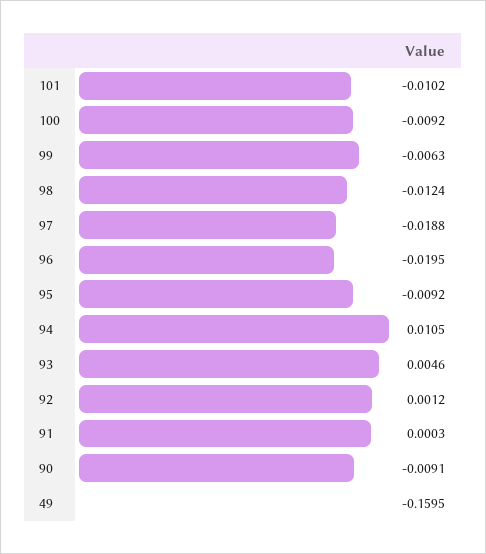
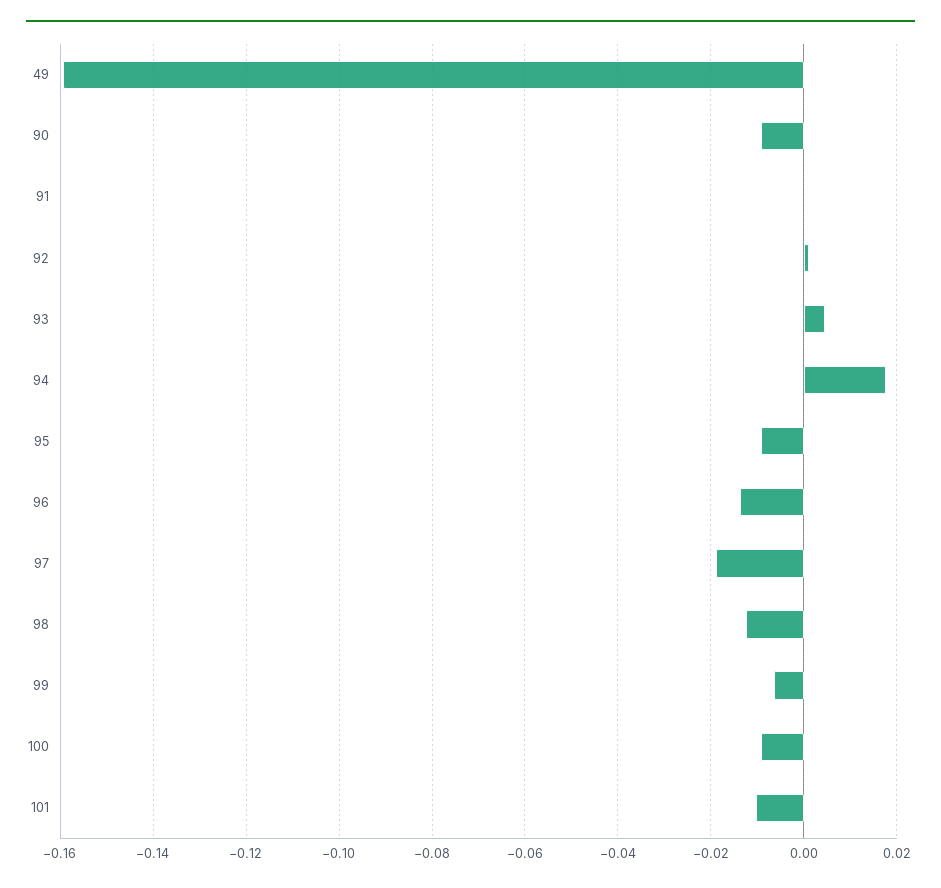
  {
    "101": -0.0102,
    "100": -0.0092,
    "99": -0.0063,
    "98": -0.0124,
    "97": -0.0188,
-   "96": -0.0195,
+   "96": -0.014,
    "95": -0.0092,
-   "94": 0.0105,
+   "94": 0.018,
    "93": 0.0046,
    "92": 0.0012,
    "91": 0.0003,
    "90": -0.0091,
    "49": -0.1595
  }

